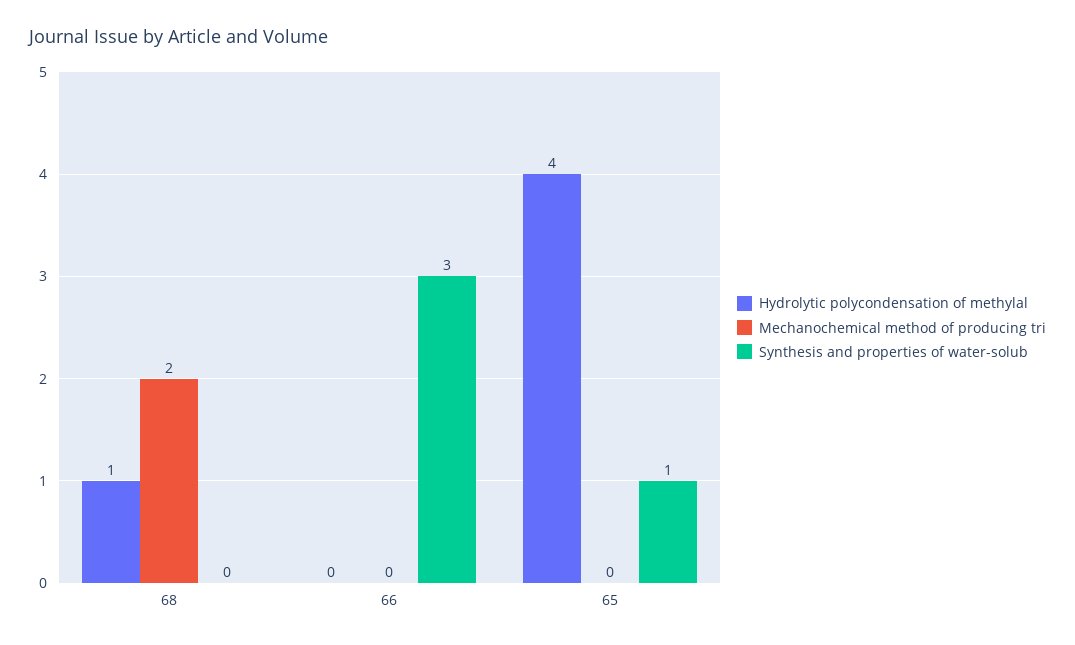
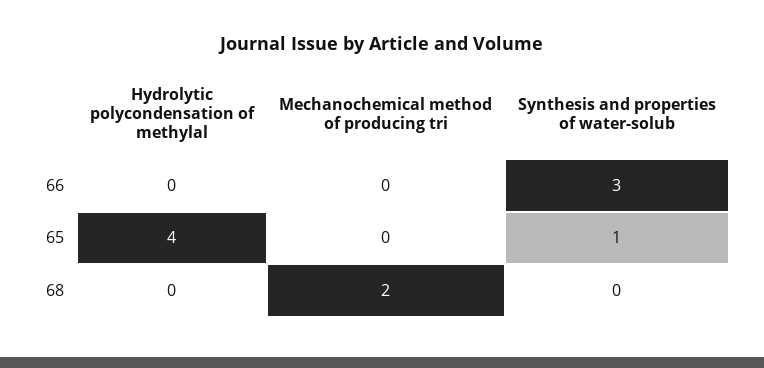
  {
    "Hydrolytic polycondensation of methylal": {
-     "68": 1,
+     "68": 0,
      "66": 0,
      "65": 4
    },
    "Mechanochemical method of producing tri": {
      "68": 2,
      "66": 0,
      "65": 0
    },
    "Synthesis and properties of water-solub": {
      "68": 0,
      "66": 3,
      "65": 1
    }
  }

